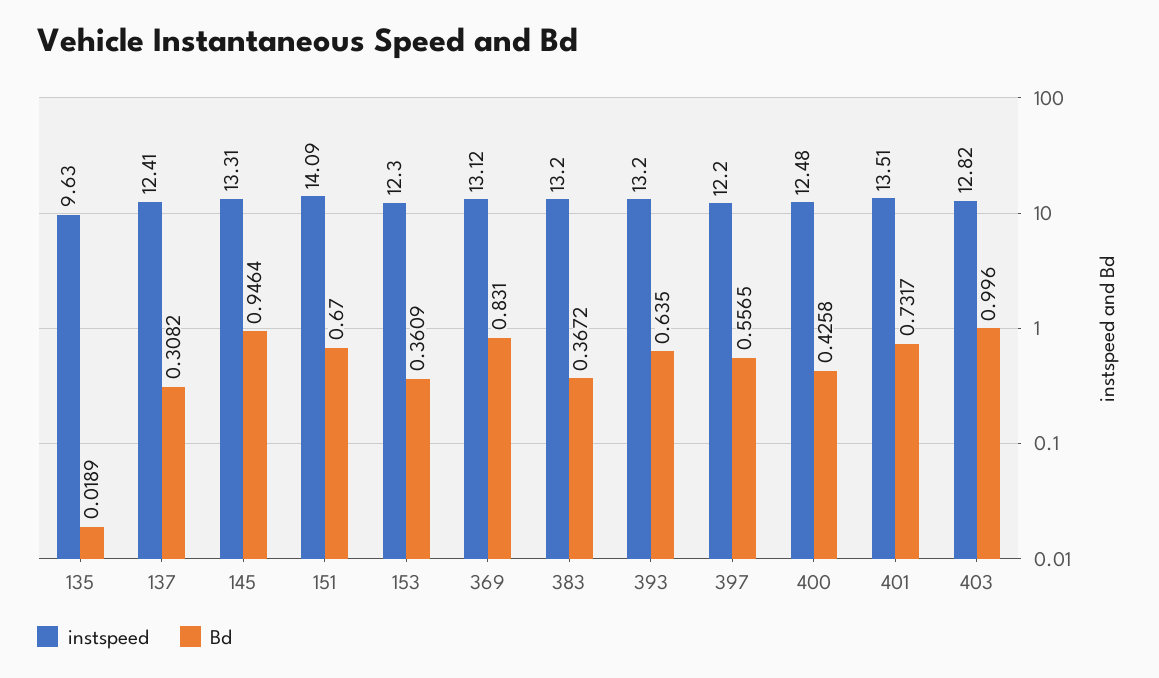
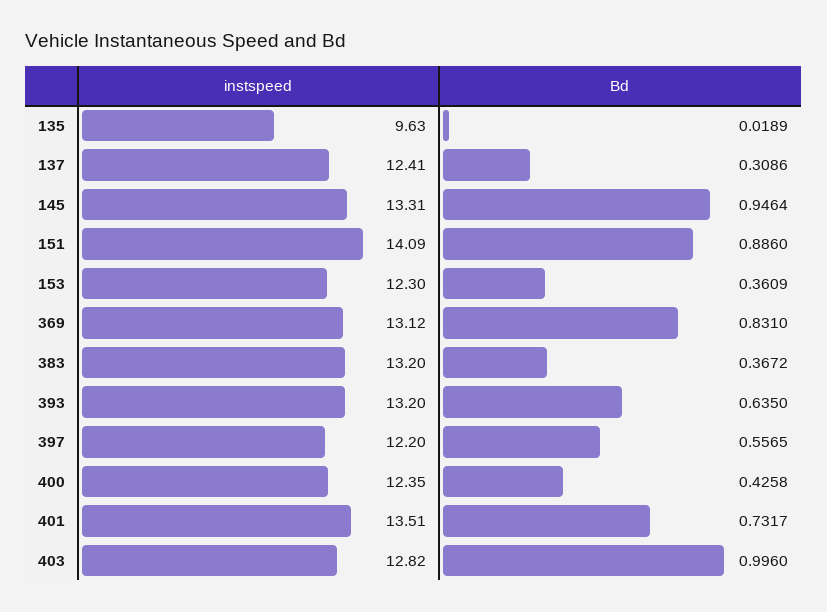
  {
    "instspeed": {
      "135": 9.63,
      "137": 12.41,
      "145": 13.31,
      "151": 14.09,
      "153": 12.3,
      "369": 13.12,
      "383": 13.2,
      "393": 13.2,
      "397": 12.2,
-     "400": 12.48,
+     "400": 12.35,
      "401": 13.51,
      "403": 12.82
    },
    "Bd": {
      "135": 0.0189,
-     "137": 0.3082,
+     "137": 0.3086,
      "145": 0.9464,
-     "151": 0.67,
+     "151": 0.886,
      "153": 0.3609,
      "369": 0.831,
      "383": 0.3672,
      "393": 0.635,
      "397": 0.5565,
      "400": 0.4258,
      "401": 0.7317,
      "403": 0.996
    }
  }

